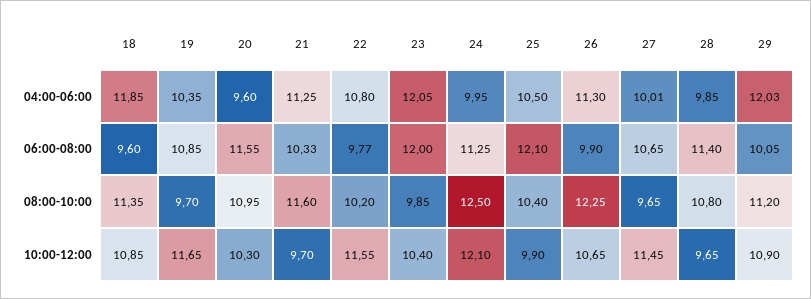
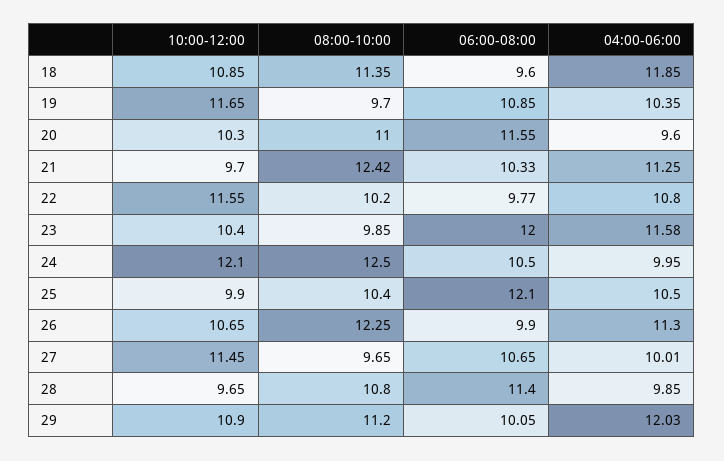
  {
    "18": {
      "04:00-06:00": 11.85,
      "06:00-08:00": 9.6,
      "08:00-10:00": 11.35,
      "10:00-12:00": 10.85
    },
    "19": {
      "04:00-06:00": 10.35,
      "06:00-08:00": 10.85,
      "08:00-10:00": 9.7,
      "10:00-12:00": 11.65
    },
    "20": {
      "04:00-06:00": 9.6,
      "06:00-08:00": 11.55,
-     "08:00-10:00": 10.95,
+     "08:00-10:00": 11,
      "10:00-12:00": 10.3
    },
    "21": {
      "04:00-06:00": 11.25,
      "06:00-08:00": 10.33,
-     "08:00-10:00": 11.6,
+     "08:00-10:00": 12.42,
      "10:00-12:00": 9.7
    },
    "22": {
      "04:00-06:00": 10.8,
      "06:00-08:00": 9.77,
      "08:00-10:00": 10.2,
      "10:00-12:00": 11.55
    },
    "23": {
-     "04:00-06:00": 12.05,
+     "04:00-06:00": 11.58,
      "06:00-08:00": 12,
      "08:00-10:00": 9.85,
      "10:00-12:00": 10.4
    },
    "24": {
      "04:00-06:00": 9.95,
-     "06:00-08:00": 11.25,
+     "06:00-08:00": 10.5,
      "08:00-10:00": 12.5,
      "10:00-12:00": 12.1
    },
    "25": {
      "04:00-06:00": 10.5,
      "06:00-08:00": 12.1,
      "08:00-10:00": 10.4,
      "10:00-12:00": 9.9
    },
    "26": {
      "04:00-06:00": 11.3,
      "06:00-08:00": 9.9,
      "08:00-10:00": 12.25,
      "10:00-12:00": 10.65
    },
    "27": {
      "04:00-06:00": 10.01,
      "06:00-08:00": 10.65,
      "08:00-10:00": 9.65,
      "10:00-12:00": 11.45
    },
    "28": {
      "04:00-06:00": 9.85,
      "06:00-08:00": 11.4,
      "08:00-10:00": 10.8,
      "10:00-12:00": 9.65
    },
    "29": {
      "04:00-06:00": 12.03,
      "06:00-08:00": 10.05,
      "08:00-10:00": 11.2,
      "10:00-12:00": 10.9
    }
  }

